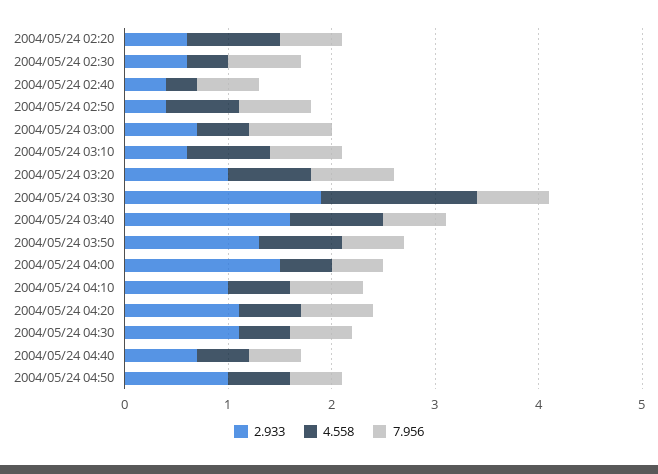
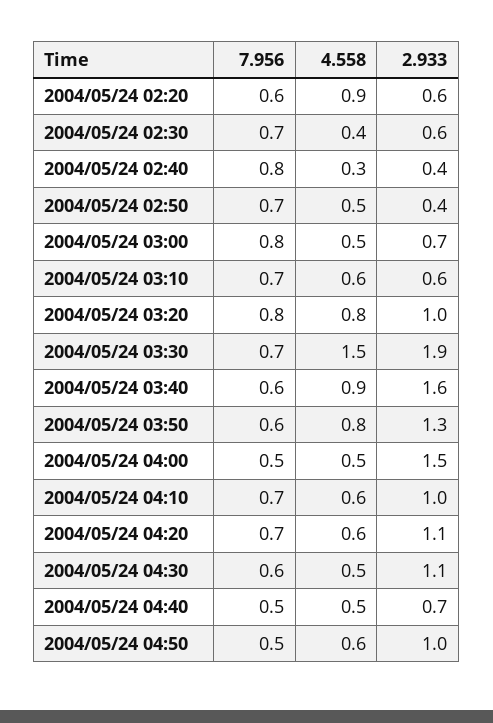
  {
    "2.933": {
      "2004/05/24 02:20": 0.6,
      "2004/05/24 02:30": 0.6,
      "2004/05/24 02:40": 0.4,
      "2004/05/24 02:50": 0.4,
      "2004/05/24 03:00": 0.7,
      "2004/05/24 03:10": 0.6,
      "2004/05/24 03:20": 1,
      "2004/05/24 03:30": 1.9,
      "2004/05/24 03:40": 1.6,
      "2004/05/24 03:50": 1.3,
      "2004/05/24 04:00": 1.5,
      "2004/05/24 04:10": 1,
      "2004/05/24 04:20": 1.1,
      "2004/05/24 04:30": 1.1,
      "2004/05/24 04:40": 0.7,
      "2004/05/24 04:50": 1
    },
    "4.558": {
      "2004/05/24 02:20": 0.9,
      "2004/05/24 02:30": 0.4,
      "2004/05/24 02:40": 0.3,
-     "2004/05/24 02:50": 0.7,
+     "2004/05/24 02:50": 0.5,
      "2004/05/24 03:00": 0.5,
-     "2004/05/24 03:10": 0.8,
+     "2004/05/24 03:10": 0.6,
      "2004/05/24 03:20": 0.8,
      "2004/05/24 03:30": 1.5,
      "2004/05/24 03:40": 0.9,
      "2004/05/24 03:50": 0.8,
      "2004/05/24 04:00": 0.5,
      "2004/05/24 04:10": 0.6,
      "2004/05/24 04:20": 0.6,
      "2004/05/24 04:30": 0.5,
      "2004/05/24 04:40": 0.5,
      "2004/05/24 04:50": 0.6
    },
    "7.956": {
      "2004/05/24 02:20": 0.6,
      "2004/05/24 02:30": 0.7,
-     "2004/05/24 02:40": 0.6,
+     "2004/05/24 02:40": 0.8,
      "2004/05/24 02:50": 0.7,
      "2004/05/24 03:00": 0.8,
      "2004/05/24 03:10": 0.7,
      "2004/05/24 03:20": 0.8,
      "2004/05/24 03:30": 0.7,
      "2004/05/24 03:40": 0.6,
      "2004/05/24 03:50": 0.6,
      "2004/05/24 04:00": 0.5,
      "2004/05/24 04:10": 0.7,
      "2004/05/24 04:20": 0.7,
      "2004/05/24 04:30": 0.6,
      "2004/05/24 04:40": 0.5,
      "2004/05/24 04:50": 0.5
    }
  }

